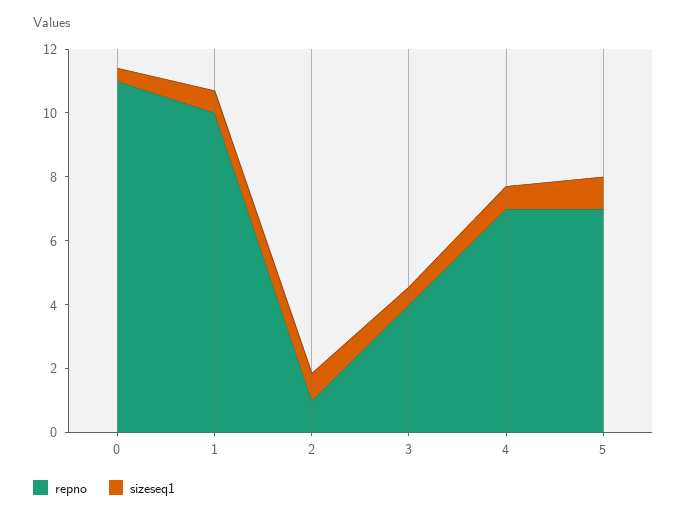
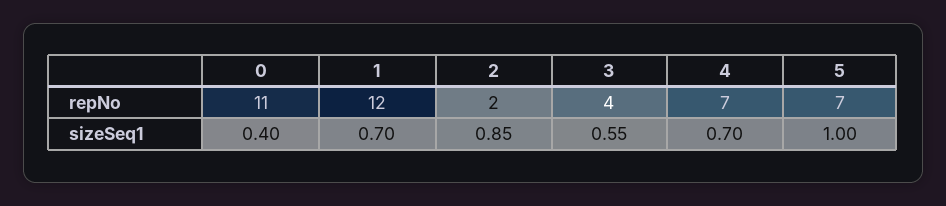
  {
    "repno": {
      "0": 11,
-     "1": 10,
+     "1": 12,
-     "2": 1,
+     "2": 2,
      "3": 4,
      "4": 7,
      "5": 7
    },
    "sizeseq1": {
      "0": 0.4,
      "1": 0.7,
      "2": 0.85,
      "3": 0.55,
      "4": 0.7,
      "5": 1
    }
  }

